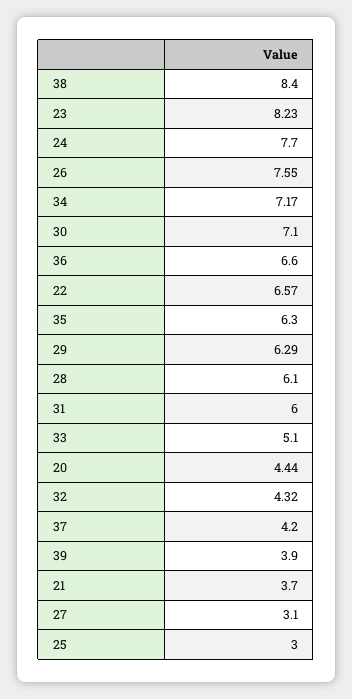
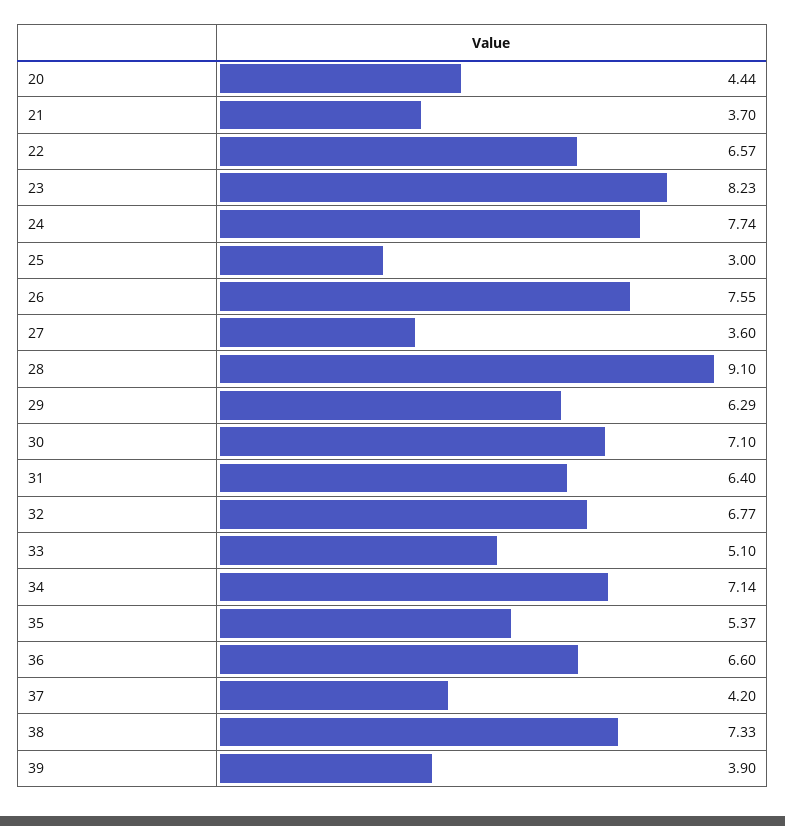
  {
-   "38": 8.4,
+   "38": 7.33,
    "23": 8.23,
-   "24": 7.7,
+   "24": 7.74,
    "26": 7.55,
-   "34": 7.17,
+   "34": 7.14,
    "30": 7.1,
    "36": 6.6,
    "22": 6.57,
-   "35": 6.3,
+   "35": 5.37,
    "29": 6.29,
-   "28": 6.1,
+   "28": 9.1,
-   "31": 6,
+   "31": 6.4,
    "33": 5.1,
    "20": 4.44,
-   "32": 4.32,
+   "32": 6.77,
    "37": 4.2,
    "39": 3.9,
    "21": 3.7,
-   "27": 3.1,
+   "27": 3.6,
    "25": 3
  }

